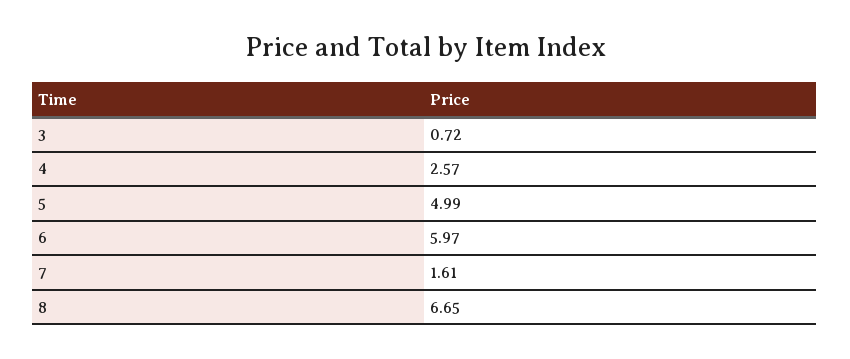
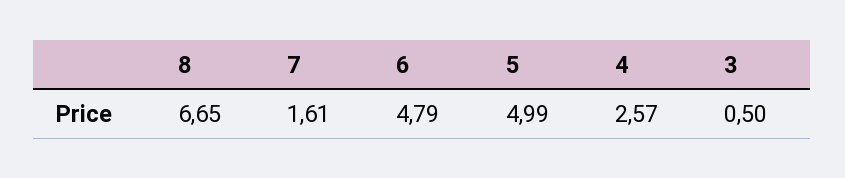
  {
-   "3": 0.72,
+   "3": 0.5,
    "4": 2.57,
    "5": 4.99,
-   "6": 5.97,
+   "6": 4.79,
    "7": 1.61,
    "8": 6.65
  }

